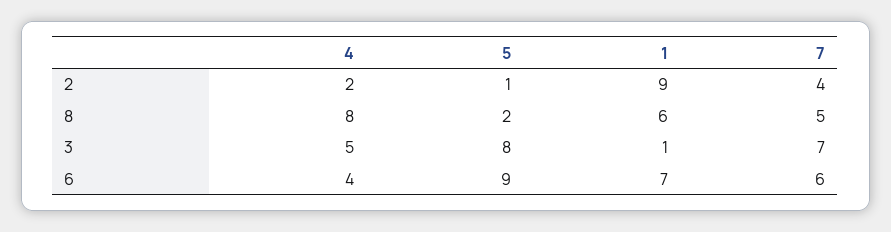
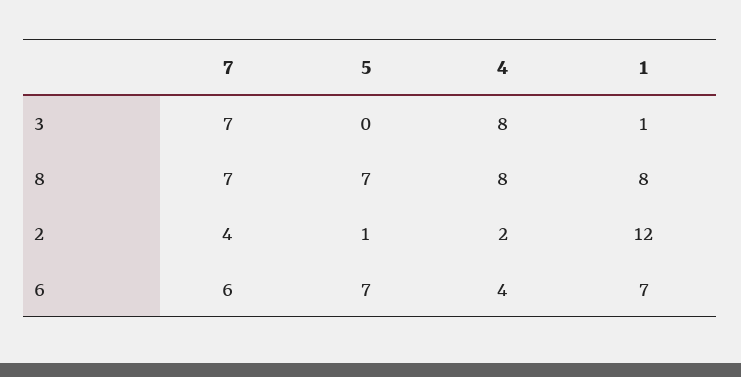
  {
    "4": {
      "2": 2,
      "8": 8,
-     "3": 5,
+     "3": 8,
      "6": 4
    },
    "5": {
      "2": 1,
-     "8": 2,
+     "8": 7,
-     "3": 8,
+     "3": 0,
-     "6": 9
+     "6": 7
    },
    "1": {
-     "2": 9,
+     "2": 12,
-     "8": 6,
+     "8": 8,
      "3": 1,
      "6": 7
    },
    "7": {
      "2": 4,
-     "8": 5,
+     "8": 7,
      "3": 7,
      "6": 6
    }
  }

